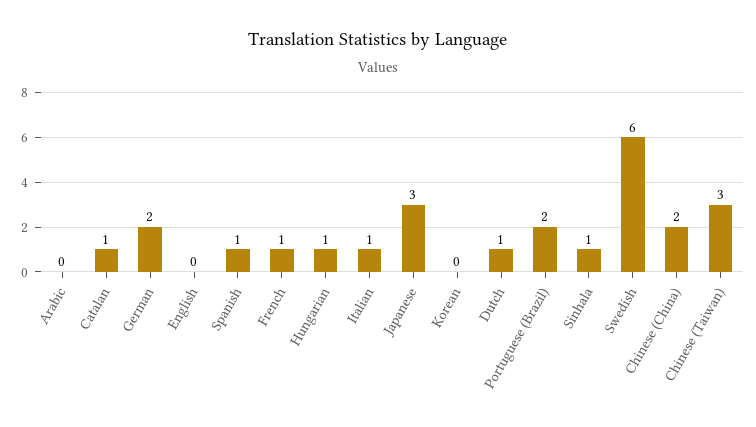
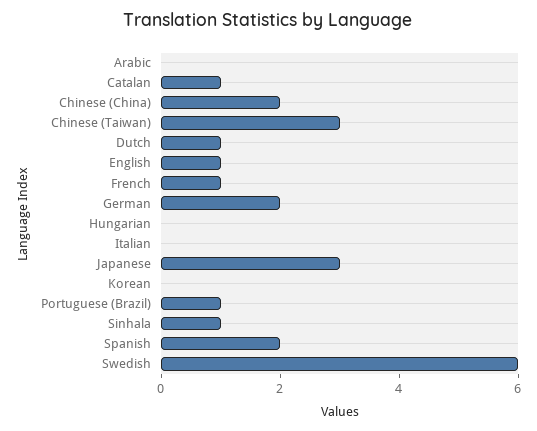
  {
    "Arabic": 0,
    "Catalan": 1,
    "German": 2,
-   "English": 0,
+   "English": 1,
-   "Spanish": 1,
+   "Spanish": 2,
    "French": 1,
-   "Hungarian": 1,
+   "Hungarian": 0,
-   "Italian": 1,
+   "Italian": 0,
    "Japanese": 3,
    "Korean": 0,
    "Dutch": 1,
-   "Portuguese (Brazil)": 2,
+   "Portuguese (Brazil)": 1,
    "Sinhala": 1,
    "Swedish": 6,
    "Chinese (China)": 2,
    "Chinese (Taiwan)": 3
  }

